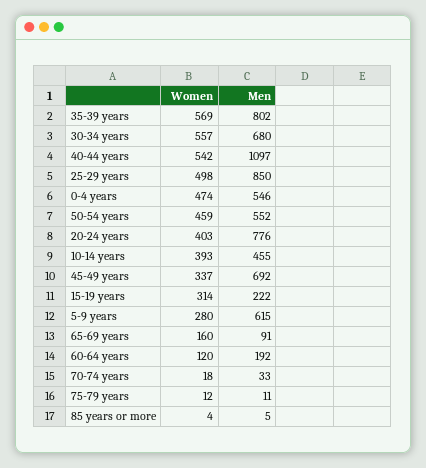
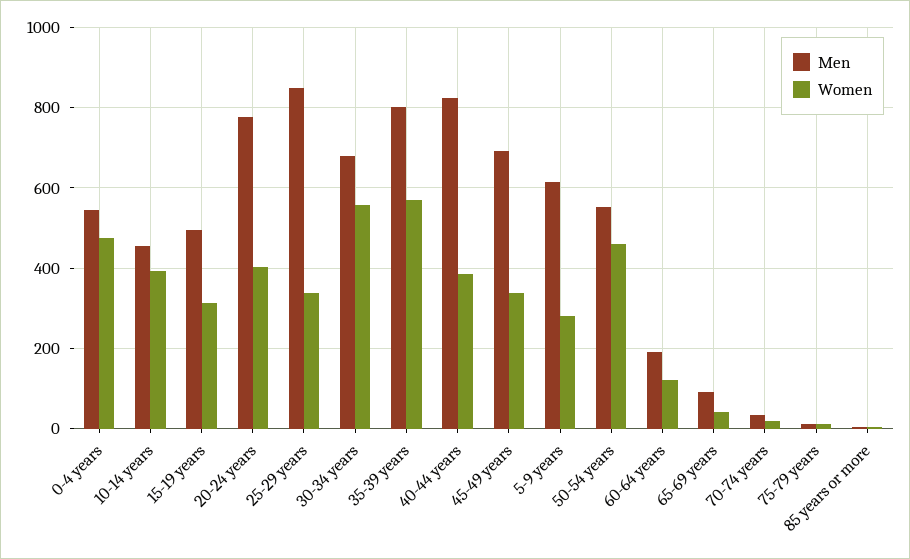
  {
    "Women": {
      "35-39 years": 569,
      "30-34 years": 557,
-     "40-44 years": 542,
+     "40-44 years": 380,
-     "25-29 years": 498,
+     "25-29 years": 340,
      "0-4 years": 474,
      "50-54 years": 459,
      "20-24 years": 403,
      "10-14 years": 393,
      "45-49 years": 337,
      "15-19 years": 314,
      "5-9 years": 280,
-     "65-69 years": 160,
+     "65-69 years": 40,
      "60-64 years": 120,
      "70-74 years": 18,
      "75-79 years": 12,
      "85 years or more": 4
    },
    "Men": {
      "35-39 years": 802,
      "30-34 years": 680,
-     "40-44 years": 1097,
+     "40-44 years": 820,
      "25-29 years": 850,
      "0-4 years": 546,
      "50-54 years": 552,
      "20-24 years": 776,
      "10-14 years": 455,
      "45-49 years": 692,
-     "15-19 years": 222,
+     "15-19 years": 500,
      "5-9 years": 615,
      "65-69 years": 91,
      "60-64 years": 192,
      "70-74 years": 33,
      "75-79 years": 11,
      "85 years or more": 5
    }
  }

